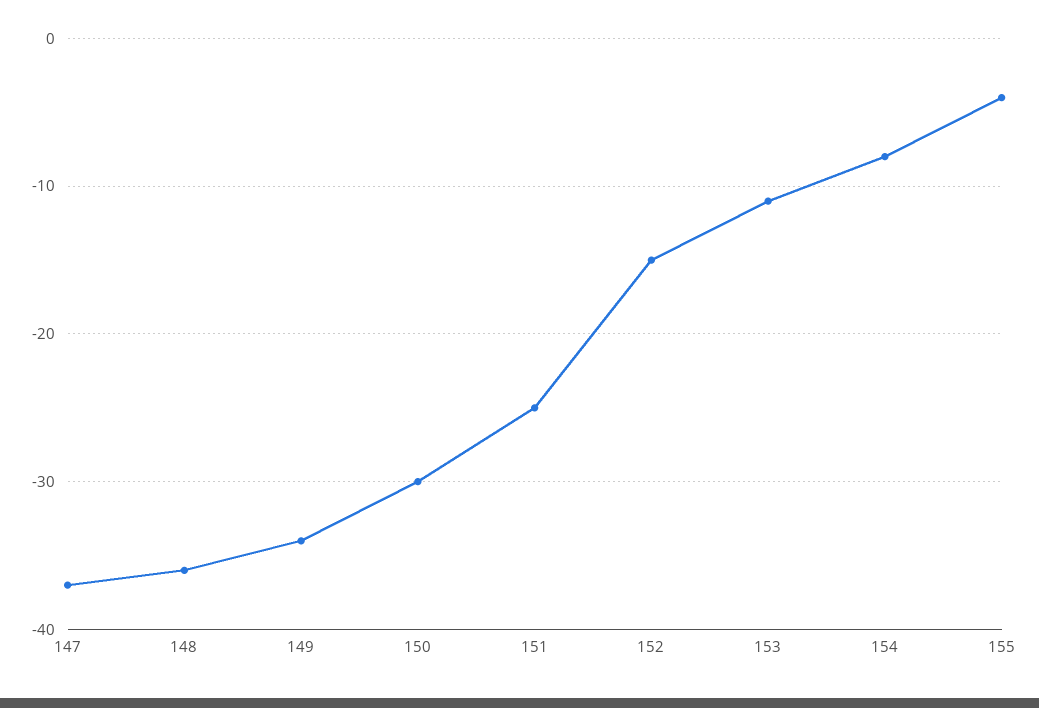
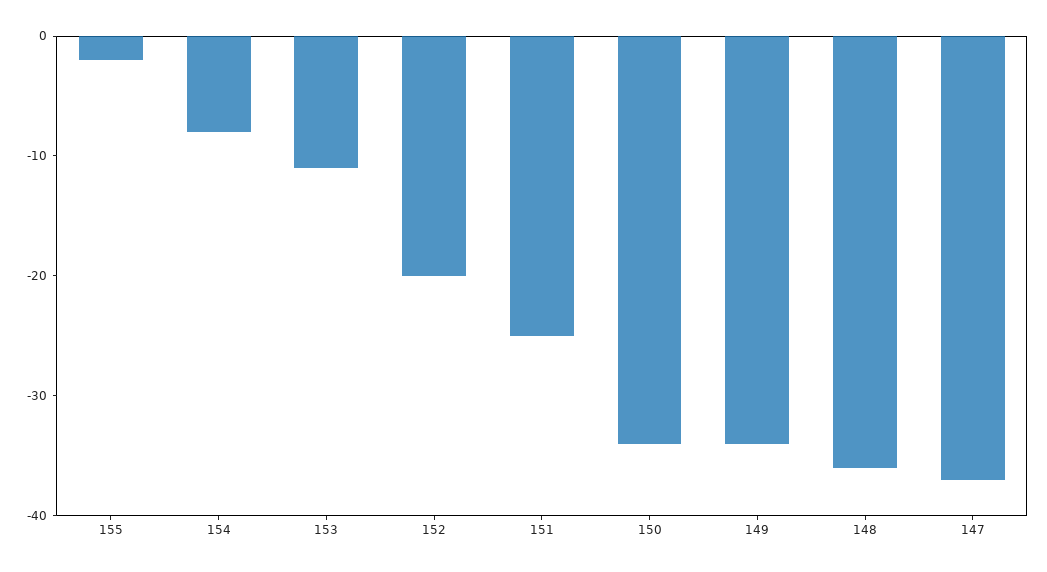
  {
    "147": -37,
    "148": -36,
    "149": -34,
-   "150": -30,
+   "150": -34,
    "151": -25,
-   "152": -15,
+   "152": -20,
    "153": -11,
    "154": -8,
-   "155": -4
+   "155": -2
  }

